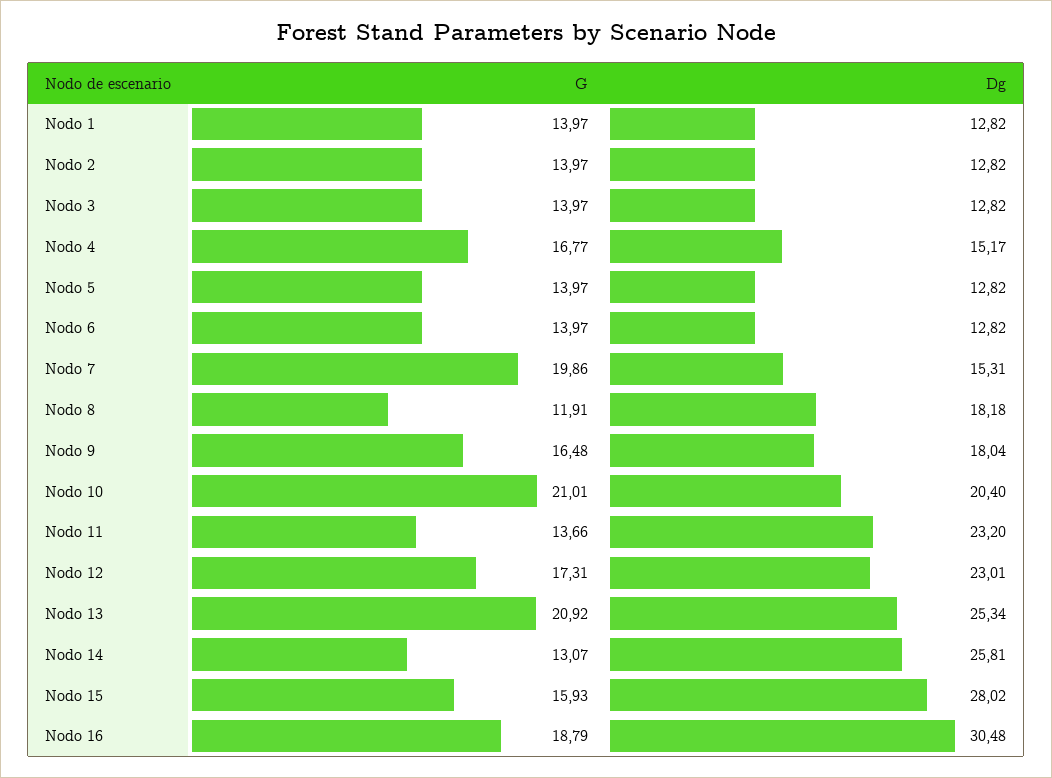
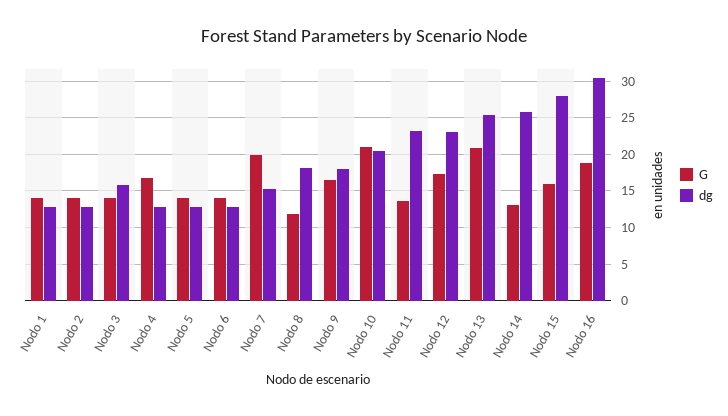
  {
    "G": {
      "Nodo 1": 13.97,
      "Nodo 2": 13.97,
      "Nodo 3": 13.97,
      "Nodo 4": 16.77,
      "Nodo 5": 13.97,
      "Nodo 6": 13.97,
      "Nodo 7": 19.86,
      "Nodo 8": 11.91,
      "Nodo 9": 16.48,
      "Nodo 10": 21.01,
      "Nodo 11": 13.66,
      "Nodo 12": 17.31,
      "Nodo 13": 20.92,
      "Nodo 14": 13.07,
      "Nodo 15": 15.93,
      "Nodo 16": 18.79
    },
    "Dg": {
      "Nodo 1": 12.82,
      "Nodo 2": 12.82,
-     "Nodo 3": 12.82,
+     "Nodo 3": 16,
-     "Nodo 4": 15.17,
+     "Nodo 4": 13,
      "Nodo 5": 12.82,
      "Nodo 6": 12.82,
      "Nodo 7": 15.31,
      "Nodo 8": 18.18,
      "Nodo 9": 18.04,
      "Nodo 10": 20.4,
      "Nodo 11": 23.2,
      "Nodo 12": 23.01,
      "Nodo 13": 25.34,
      "Nodo 14": 25.81,
      "Nodo 15": 28.02,
      "Nodo 16": 30.48
    }
  }

